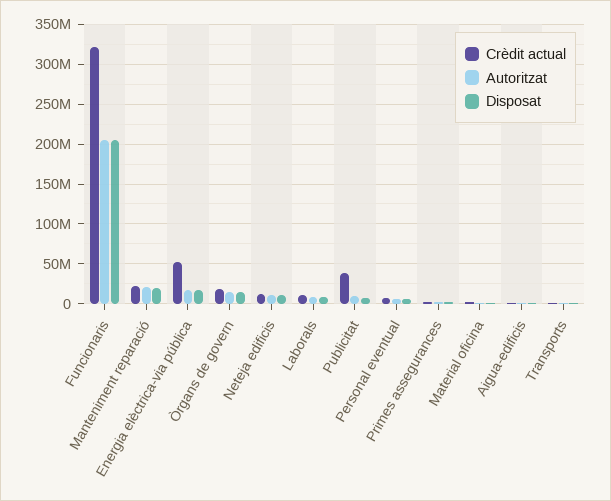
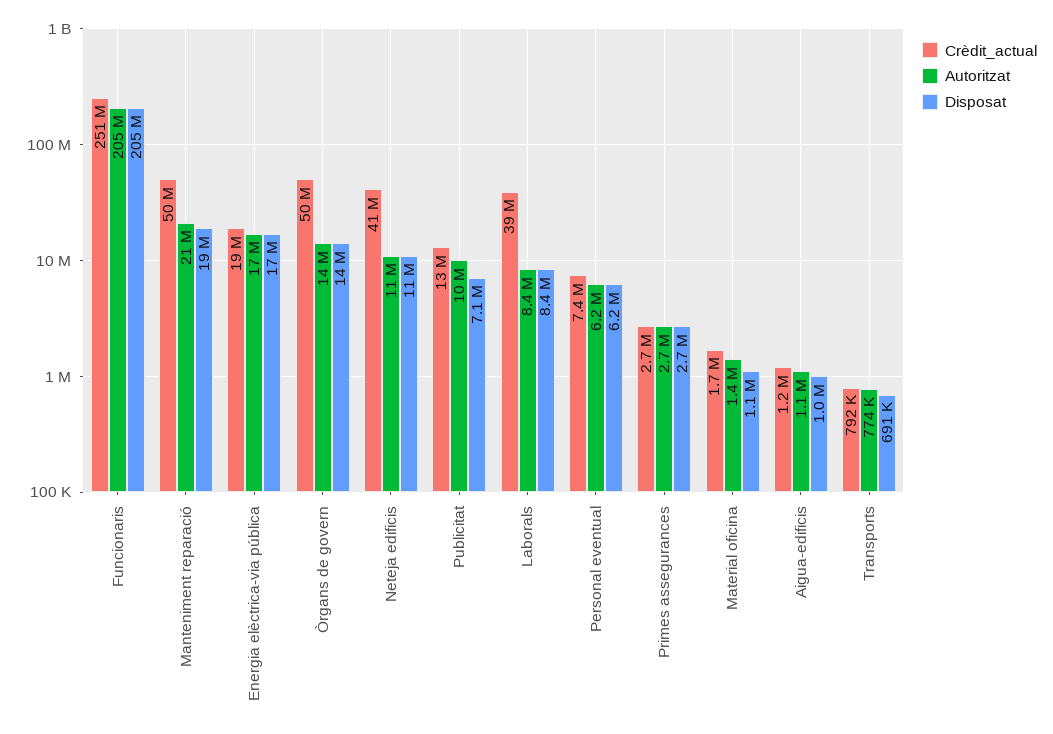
  {
    "Crèdit actual": {
-     "Funcionaris": 320000000,
+     "Funcionaris": 251000000,
-     "Manteniment reparació": 20000000,
+     "Manteniment reparació": 50000000,
-     "Energia elèctrica-via pública": 50000000,
+     "Energia elèctrica-via pública": 19000000,
-     "Òrgans de govern": 20000000,
+     "Òrgans de govern": 50000000,
-     "Neteja edificis": 10000000,
+     "Neteja edificis": 41000000,
-     "Laborals": 10000000,
+     "Laborals": 39000000,
-     "Publicitat": 40000000,
+     "Publicitat": 13000000,
      "Personal eventual": 7400000,
      "Primes assegurances": 2700000,
      "Material oficina": 1700000,
      "Aigua-edificis": 1200000,
      "Transports": 792000
    },
    "Autoritzat": {
      "Funcionaris": 205000000,
      "Manteniment reparació": 21000000,
      "Energia elèctrica-via pública": 17000000,
      "Òrgans de govern": 14000000,
      "Neteja edificis": 11000000,
      "Laborals": 8400000,
      "Publicitat": 10000000,
      "Personal eventual": 6200000,
      "Primes assegurances": 2700000,
      "Material oficina": 1400000,
      "Aigua-edificis": 1100000,
      "Transports": 774000
    },
    "Disposat": {
      "Funcionaris": 205000000,
      "Manteniment reparació": 19000000,
      "Energia elèctrica-via pública": 17000000,
      "Òrgans de govern": 14000000,
      "Neteja edificis": 11000000,
      "Laborals": 8400000,
      "Publicitat": 7100000,
      "Personal eventual": 6200000,
      "Primes assegurances": 2700000,
      "Material oficina": 1100000,
      "Aigua-edificis": 1000000,
      "Transports": 691000
    }
  }

